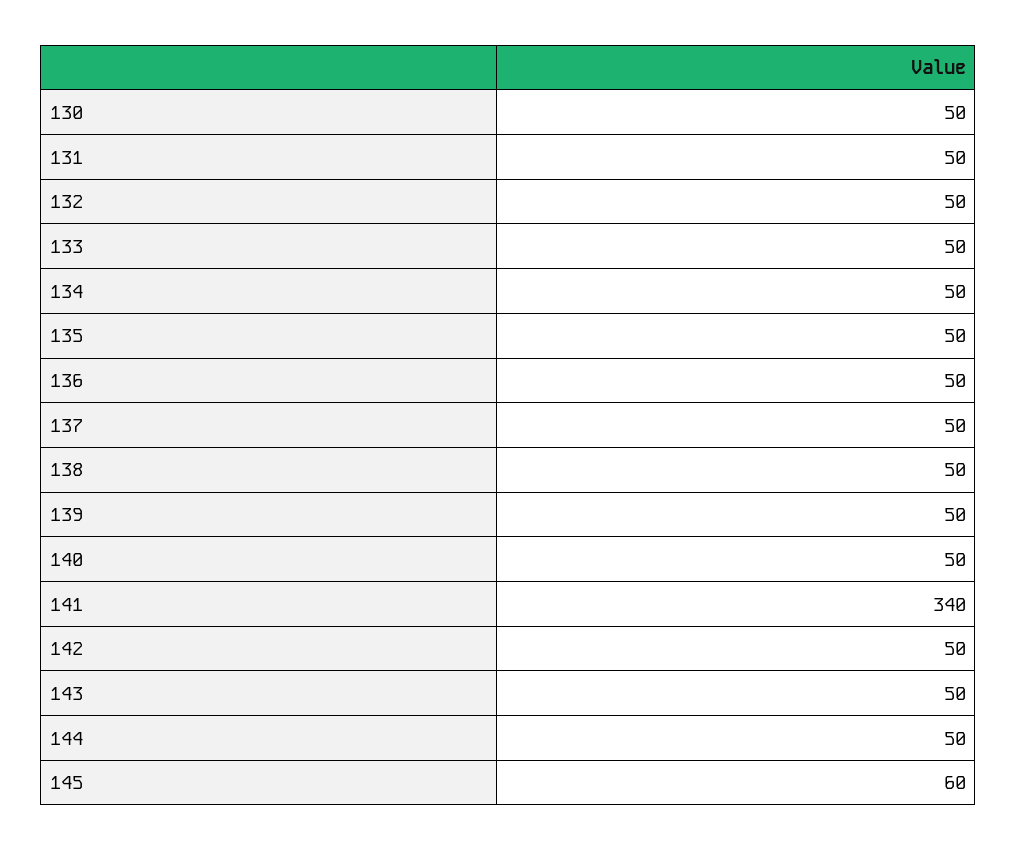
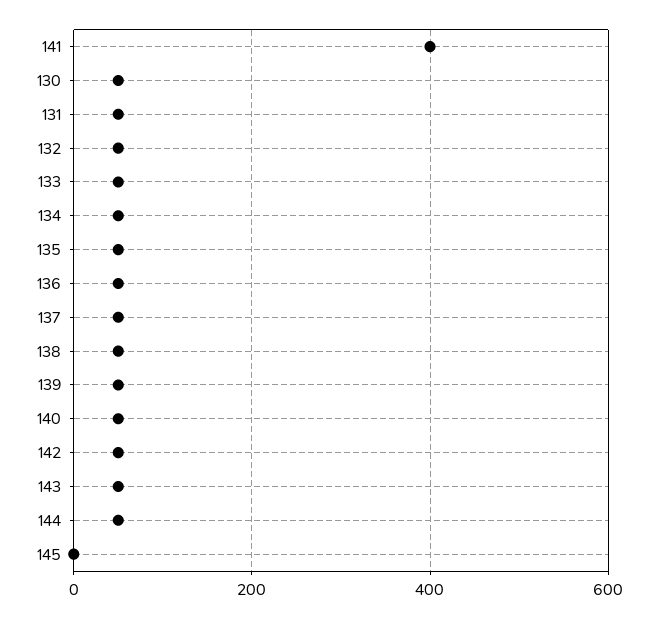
  {
    "130": 50,
    "131": 50,
    "132": 50,
    "133": 50,
    "134": 50,
    "135": 50,
    "136": 50,
    "137": 50,
    "138": 50,
    "139": 50,
    "140": 50,
-   "141": 340,
+   "141": 400,
    "142": 50,
    "143": 50,
    "144": 50,
-   "145": 60
+   "145": 0
  }

